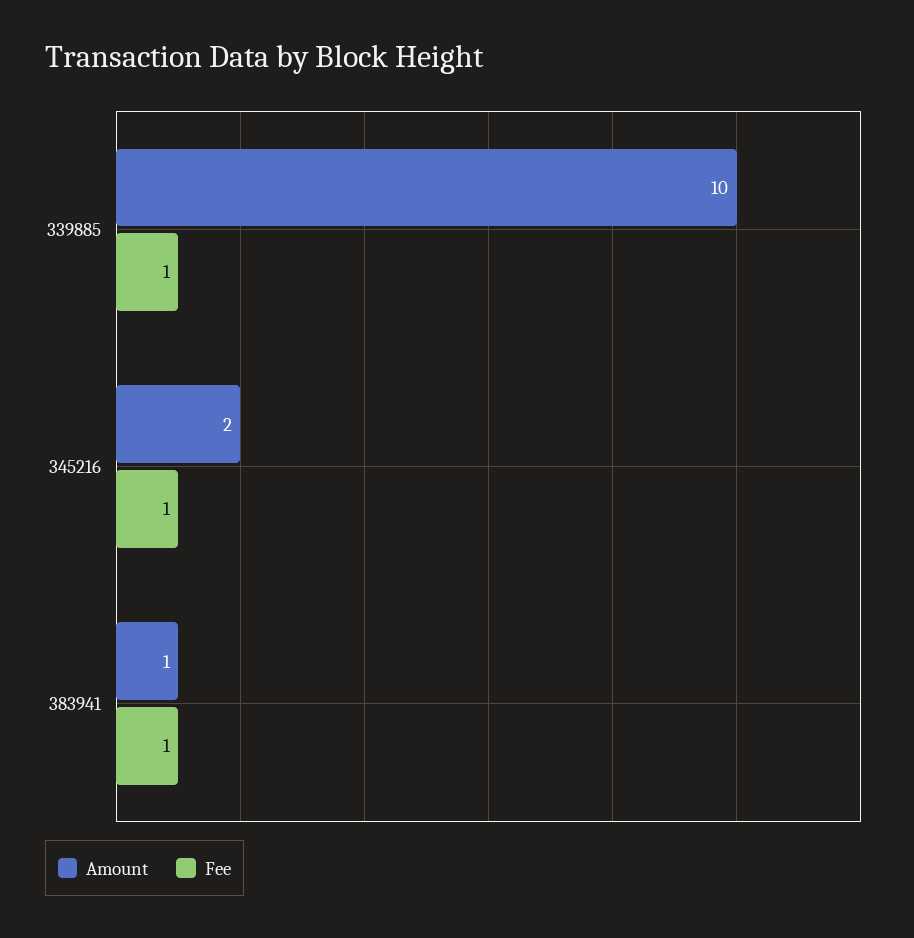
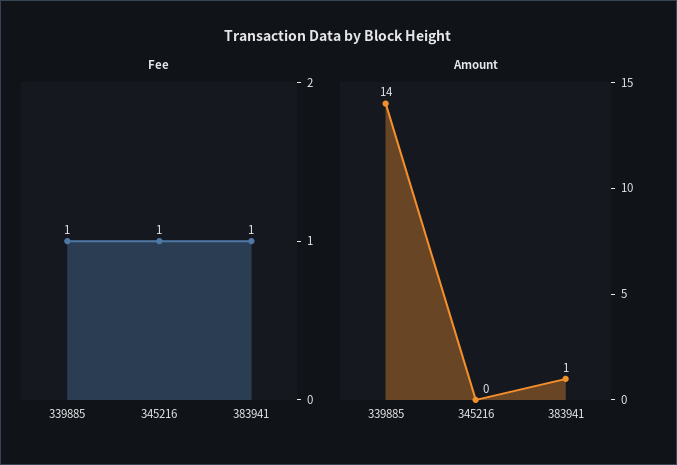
  {
    "Amount": {
-     "339885": 10,
+     "339885": 14,
-     "345216": 2,
+     "345216": 0,
      "383941": 1
    },
    "Fee": {
      "339885": 1,
      "345216": 1,
      "383941": 1
    }
  }

